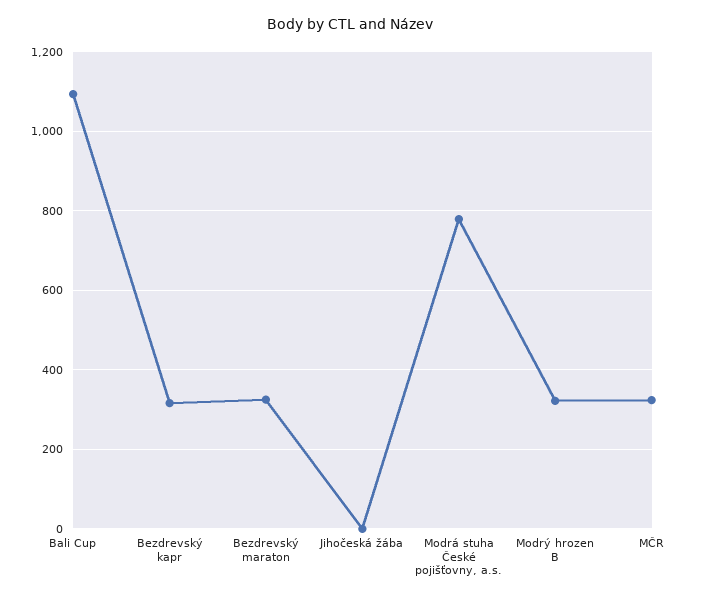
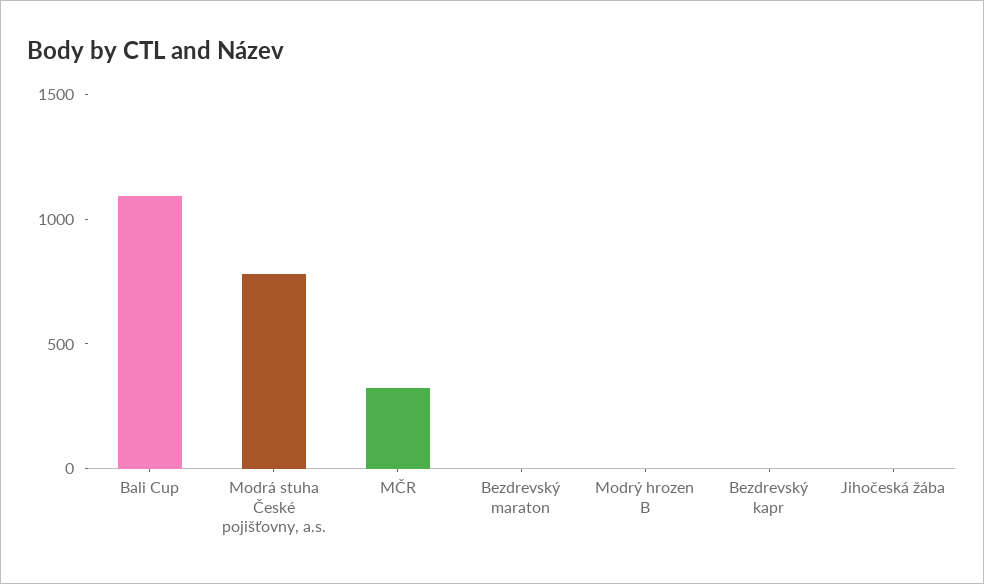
  {
    "Bali Cup": 1100,
-   "Bezdrevský kapr": 320,
+   "Bezdrevský kapr": 0,
-   "Bezdrevský maraton": 320,
+   "Bezdrevský maraton": 0,
    "Jihočeská žába": 0,
    "Modrá stuha České pojišťovny, a.s.": 780,
-   "Modrý hrozen B": 320,
+   "Modrý hrozen B": 0,
    "MČR": 320
  }

